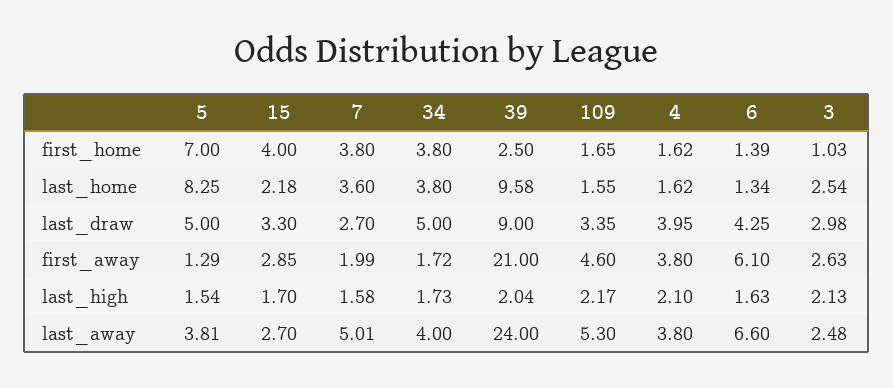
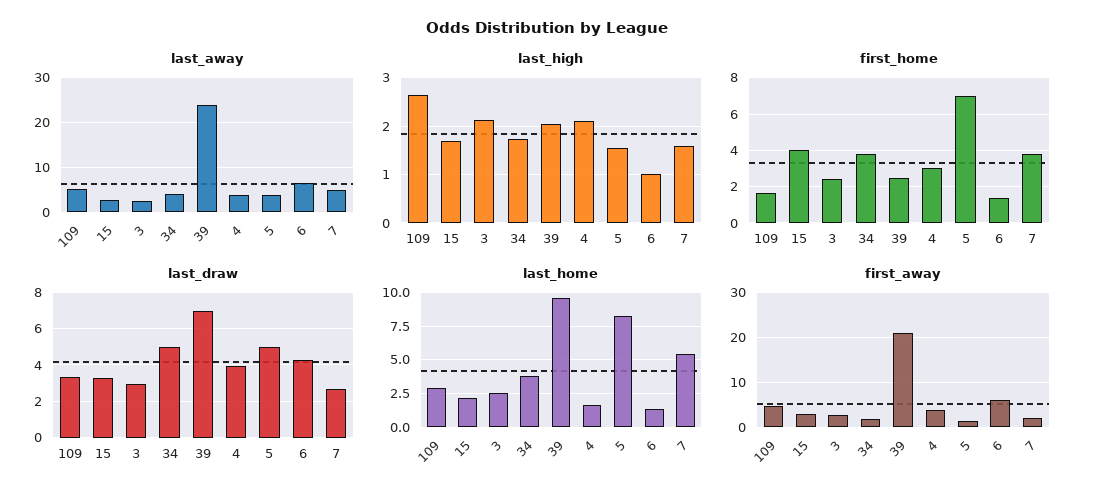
  {
    "first_home": {
      "5": 7,
      "15": 4,
      "7": 3.8,
      "34": 3.8,
      "39": 2.5,
      "109": 1.65,
-     "4": 1.62,
+     "4": 3,
      "6": 1.39,
-     "3": 1.03
+     "3": 2.5
    },
    "last_home": {
      "5": 8.25,
      "15": 2.18,
-     "7": 3.6,
+     "7": 5.5,
      "34": 3.8,
      "39": 9.58,
-     "109": 1.55,
+     "109": 3,
      "4": 1.62,
      "6": 1.34,
      "3": 2.54
    },
    "last_draw": {
      "5": 5,
      "15": 3.3,
      "7": 2.7,
      "34": 5,
-     "39": 9,
+     "39": 7,
      "109": 3.35,
      "4": 3.95,
      "6": 4.25,
      "3": 2.98
    },
    "first_away": {
      "5": 1.29,
      "15": 2.85,
      "7": 1.99,
      "34": 1.72,
      "39": 21,
      "109": 4.6,
      "4": 3.8,
      "6": 6.1,
      "3": 2.63
    },
    "last_high": {
      "5": 1.54,
      "15": 1.7,
      "7": 1.58,
      "34": 1.73,
      "39": 2.04,
-     "109": 2.17,
+     "109": 2.6,
      "4": 2.1,
-     "6": 1.63,
+     "6": 1,
      "3": 2.13
    },
    "last_away": {
      "5": 3.81,
      "15": 2.7,
      "7": 5.01,
      "34": 4,
      "39": 24,
      "109": 5.3,
      "4": 3.8,
      "6": 6.6,
      "3": 2.48
    }
  }

